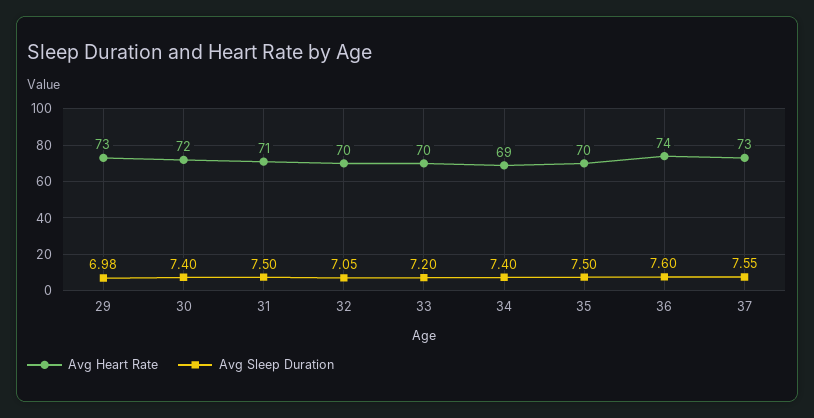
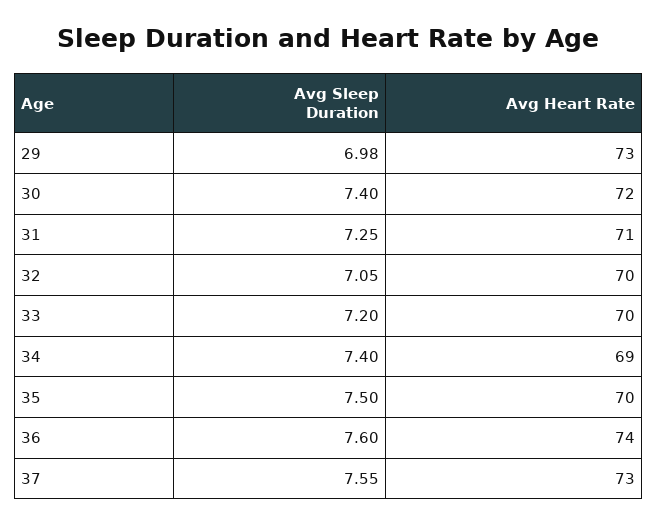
  {
    "Avg Heart Rate": {
      "29": 73,
      "30": 72,
      "31": 71,
      "32": 70,
      "33": 70,
      "34": 69,
      "35": 70,
      "36": 74,
      "37": 73
    },
    "Avg Sleep Duration": {
      "29": 6.98,
      "30": 7.4,
-     "31": 7.5,
+     "31": 7.25,
      "32": 7.05,
      "33": 7.2,
      "34": 7.4,
      "35": 7.5,
      "36": 7.6,
      "37": 7.55
    }
  }

